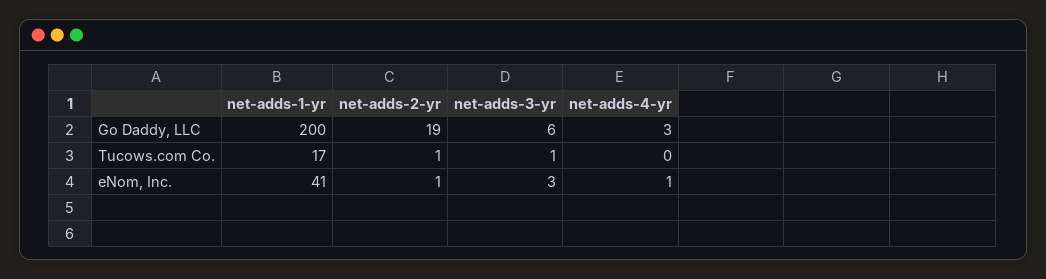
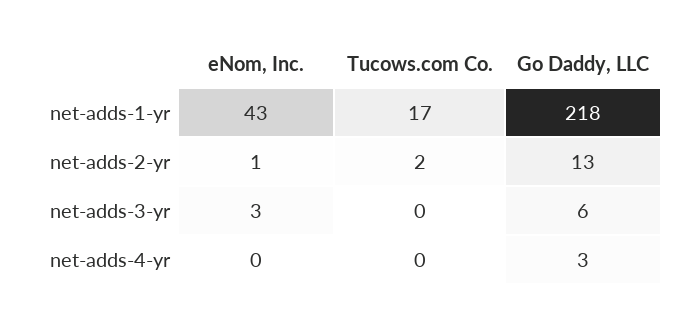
  {
    "net-adds-1-yr": {
-     "Go Daddy, LLC": 200,
+     "Go Daddy, LLC": 218,
      "Tucows.com Co.": 17,
-     "eNom, Inc.": 41
+     "eNom, Inc.": 43
    },
    "net-adds-2-yr": {
-     "Go Daddy, LLC": 19,
+     "Go Daddy, LLC": 13,
-     "Tucows.com Co.": 1,
+     "Tucows.com Co.": 2,
      "eNom, Inc.": 1
    },
    "net-adds-3-yr": {
      "Go Daddy, LLC": 6,
-     "Tucows.com Co.": 1,
+     "Tucows.com Co.": 0,
      "eNom, Inc.": 3
    },
    "net-adds-4-yr": {
      "Go Daddy, LLC": 3,
      "Tucows.com Co.": 0,
-     "eNom, Inc.": 1
+     "eNom, Inc.": 0
    }
  }

